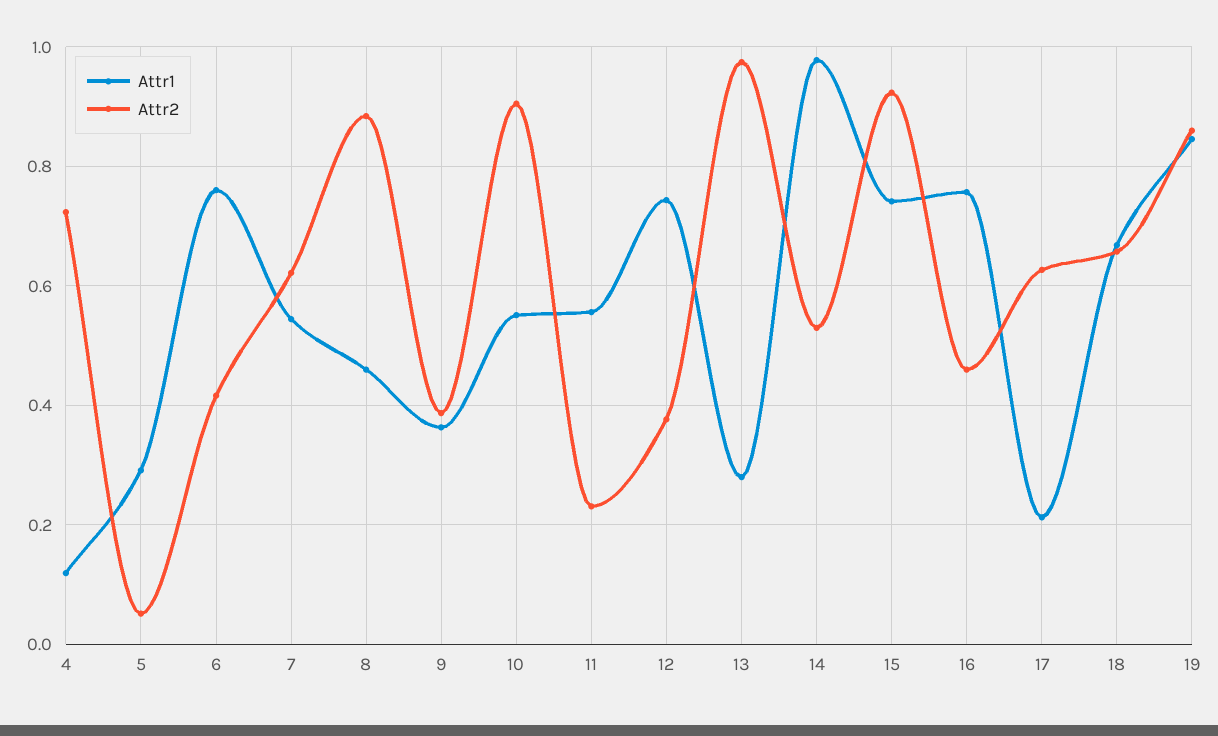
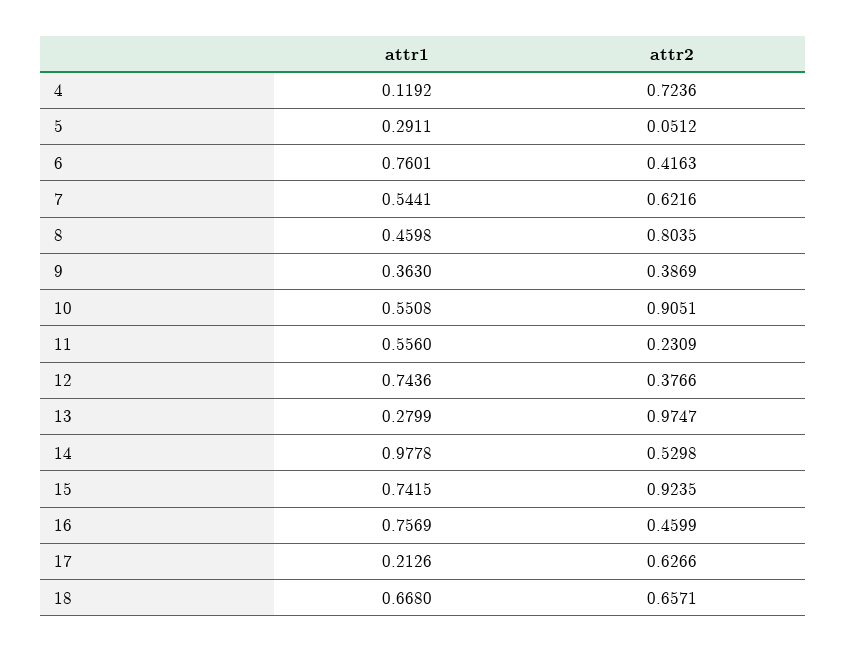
  {
    "Attr1": {
      "4": 0.1192,
      "5": 0.2911,
      "6": 0.7601,
      "7": 0.5441,
      "8": 0.4598,
      "9": 0.363,
      "10": 0.5508,
      "11": 0.556,
      "12": 0.7436,
      "13": 0.2799,
      "14": 0.9778,
      "15": 0.7415,
      "16": 0.7569,
      "17": 0.2126,
-     "18": 0.668,
+     "18": 0.668
-     "19": 0.84
    },
    "Attr2": {
      "4": 0.7236,
      "5": 0.0512,
      "6": 0.4163,
      "7": 0.6216,
-     "8": 0.88,
+     "8": 0.8035,
      "9": 0.3869,
      "10": 0.9051,
      "11": 0.2309,
      "12": 0.3766,
      "13": 0.9747,
      "14": 0.5298,
      "15": 0.9235,
      "16": 0.4599,
      "17": 0.6266,
-     "18": 0.6571,
+     "18": 0.6571
-     "19": 0.86
    }
  }

